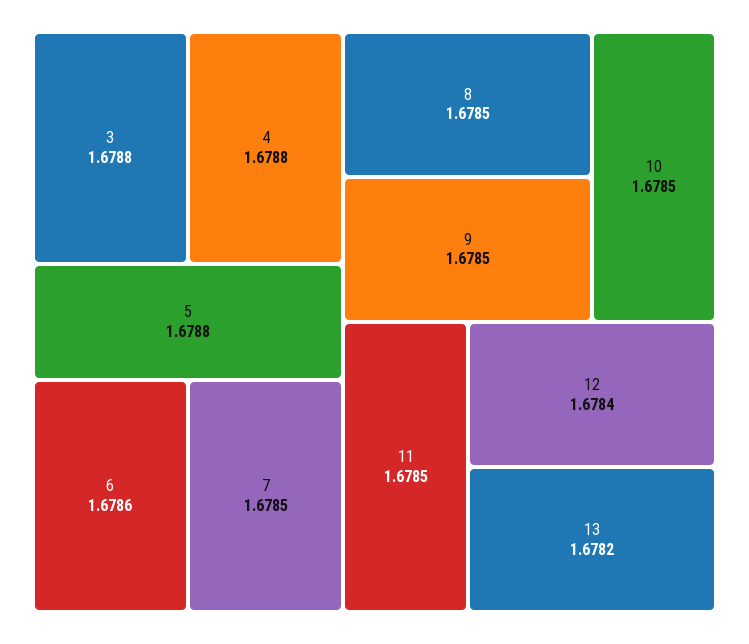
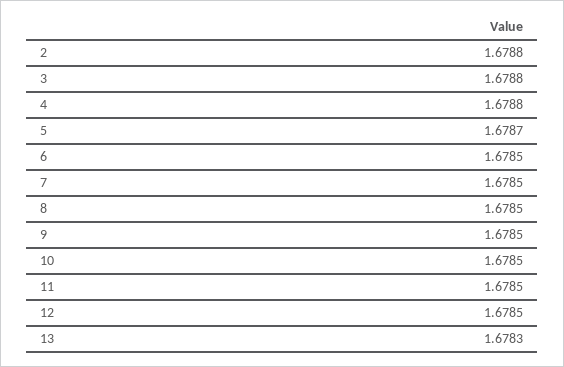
  {
    "3": 1.6788,
    "4": 1.6788,
-   "5": 1.6788,
+   "5": 1.6787,
-   "6": 1.6786,
+   "6": 1.6785,
    "7": 1.6785,
    "8": 1.6785,
    "9": 1.6785,
    "10": 1.6785,
    "11": 1.6785,
-   "12": 1.6784,
+   "12": 1.6785,
-   "13": 1.6782
+   "13": 1.6783,
+   "2": 1.6788
  }

